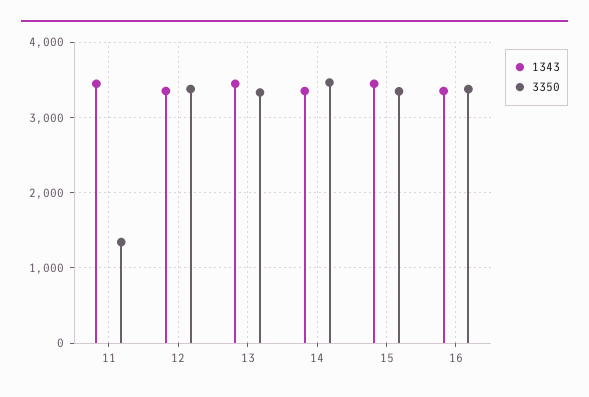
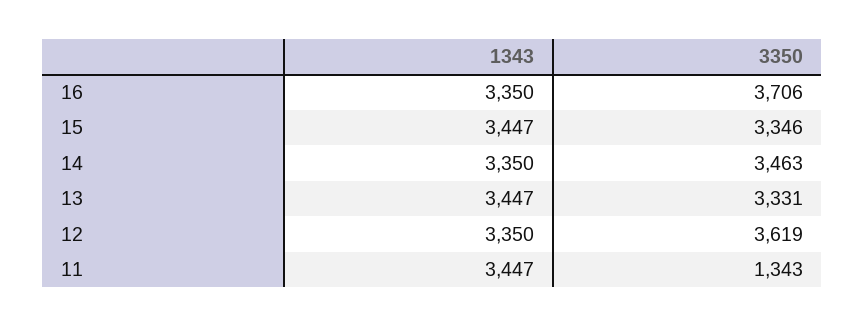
  {
    "1343": {
      "11": 3447,
      "12": 3350,
      "13": 3447,
      "14": 3350,
      "15": 3447,
      "16": 3350
    },
    "3350": {
      "11": 1343,
-     "12": 3400,
+     "12": 3619,
      "13": 3331,
      "14": 3463,
      "15": 3346,
-     "16": 3400
+     "16": 3706
    }
  }

